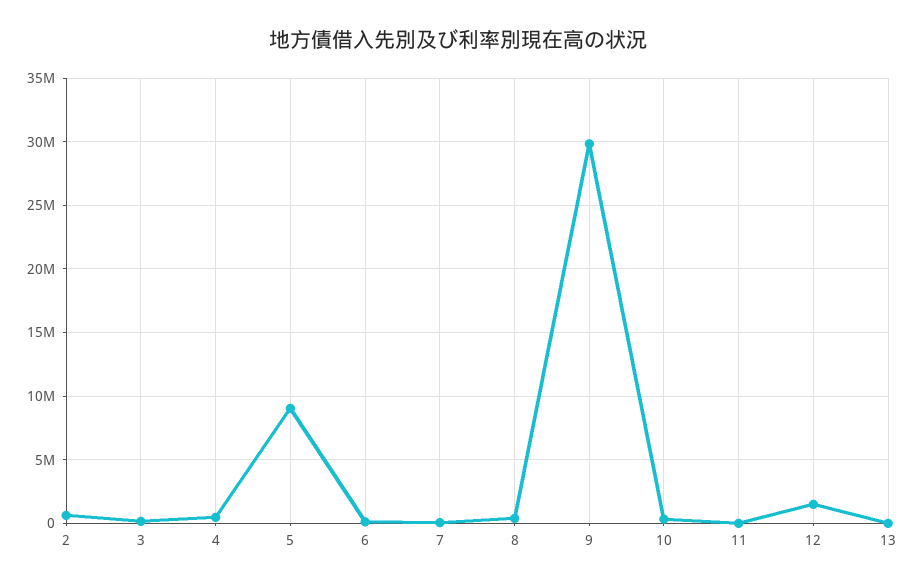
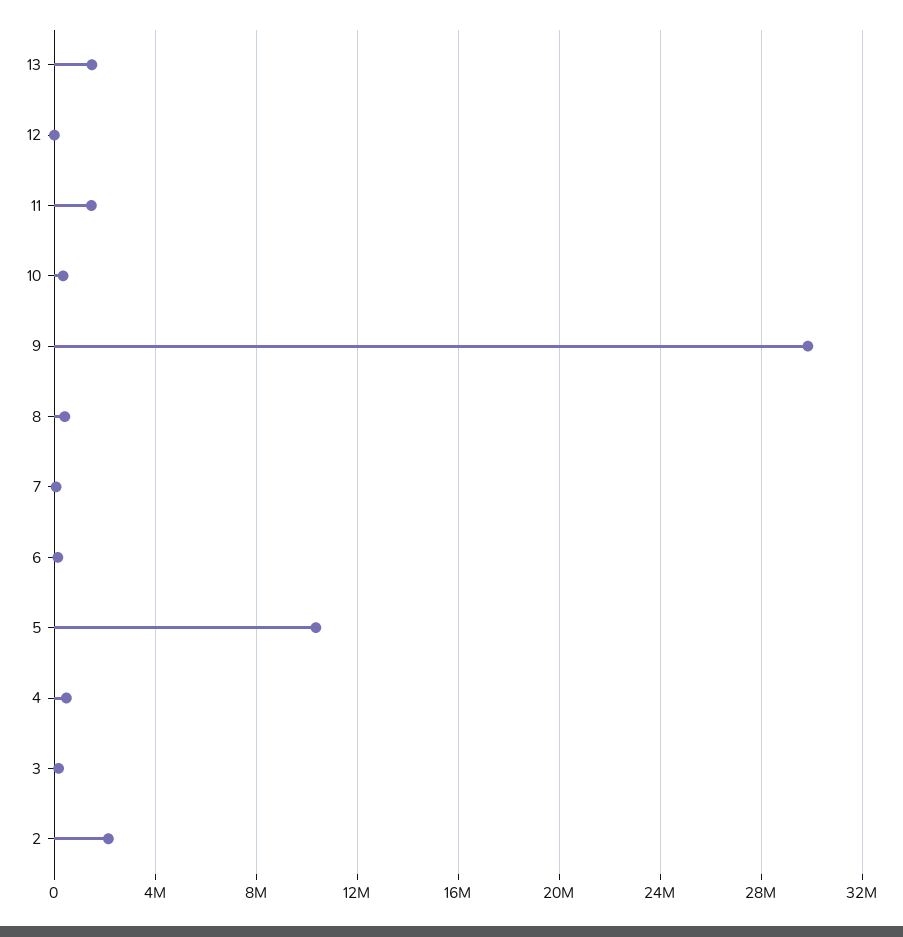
  {
-   "2": 500000,
+   "2": 2000000,
    "3": 0,
    "4": 500000,
-   "5": 9000000,
+   "5": 10500000,
    "6": 0,
    "7": 0,
    "8": 500000,
    "9": 30000000,
    "10": 500000,
-   "11": 0,
+   "11": 1500000,
-   "12": 1500000,
+   "12": 0,
-   "13": 0
+   "13": 1500000
  }

